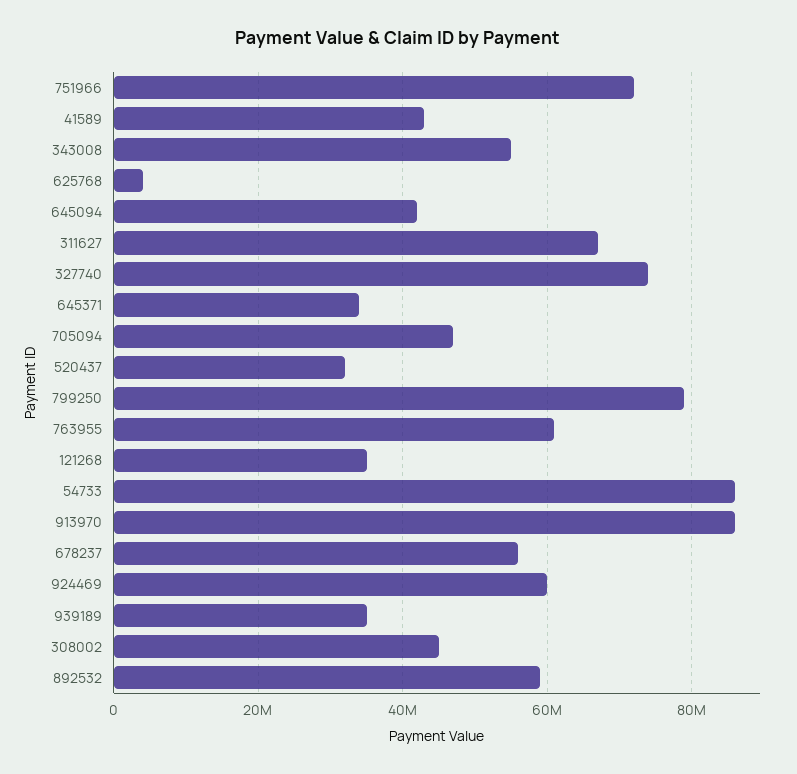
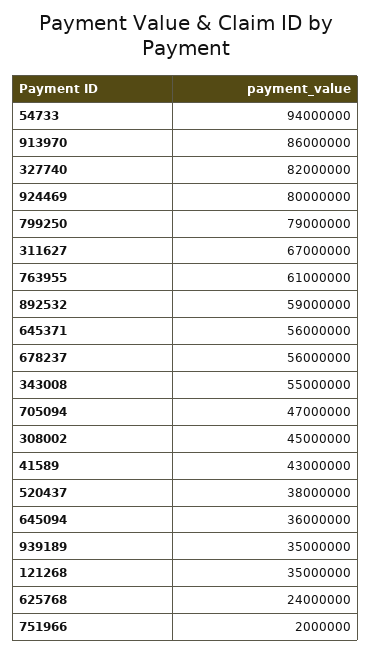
  {
-   "751966": 72000000,
+   "751966": 2000000,
    "41589": 43000000,
    "343008": 55000000,
-   "625768": 4000000,
+   "625768": 24000000,
-   "645094": 42000000,
+   "645094": 36000000,
    "311627": 67000000,
-   "327740": 74000000,
+   "327740": 82000000,
-   "645371": 34000000,
+   "645371": 56000000,
    "705094": 47000000,
-   "520437": 32000000,
+   "520437": 38000000,
    "799250": 79000000,
    "763955": 61000000,
    "121268": 35000000,
-   "54733": 86000000,
+   "54733": 94000000,
    "913970": 86000000,
    "678237": 56000000,
-   "924469": 60000000,
+   "924469": 80000000,
    "939189": 35000000,
    "308002": 45000000,
    "892532": 59000000
  }

